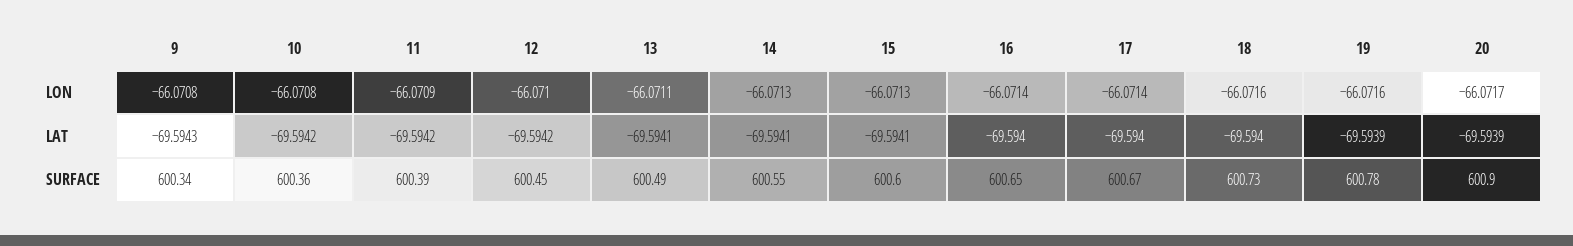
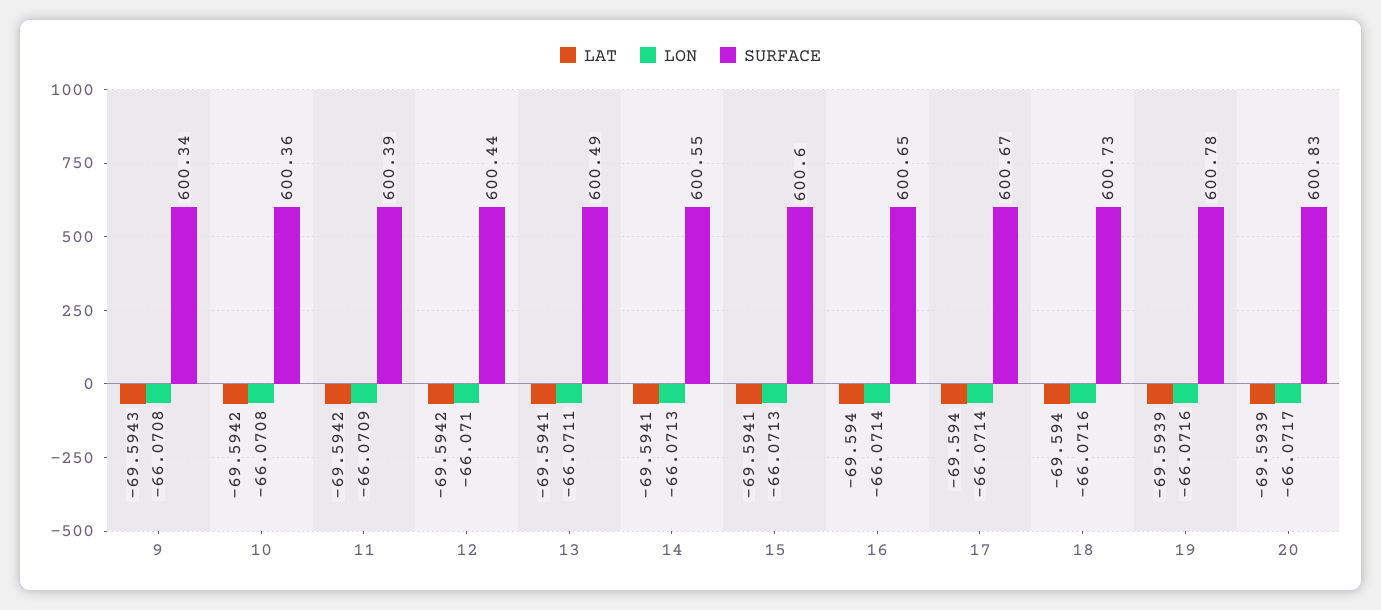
  {
    "LON": {
      "9": -66.0708,
      "10": -66.0708,
      "11": -66.0709,
      "12": -66.071,
      "13": -66.0711,
      "14": -66.0713,
      "15": -66.0713,
      "16": -66.0714,
      "17": -66.0714,
      "18": -66.0716,
      "19": -66.0716,
      "20": -66.0717
    },
    "LAT": {
      "9": -69.5943,
      "10": -69.5942,
      "11": -69.5942,
      "12": -69.5942,
      "13": -69.5941,
      "14": -69.5941,
      "15": -69.5941,
      "16": -69.594,
      "17": -69.594,
      "18": -69.594,
      "19": -69.5939,
      "20": -69.5939
    },
    "SURFACE": {
      "9": 600.34,
      "10": 600.36,
      "11": 600.39,
-     "12": 600.45,
+     "12": 600.44,
      "13": 600.49,
      "14": 600.55,
      "15": 600.6,
      "16": 600.65,
      "17": 600.67,
      "18": 600.73,
      "19": 600.78,
-     "20": 600.9
+     "20": 600.83
    }
  }

